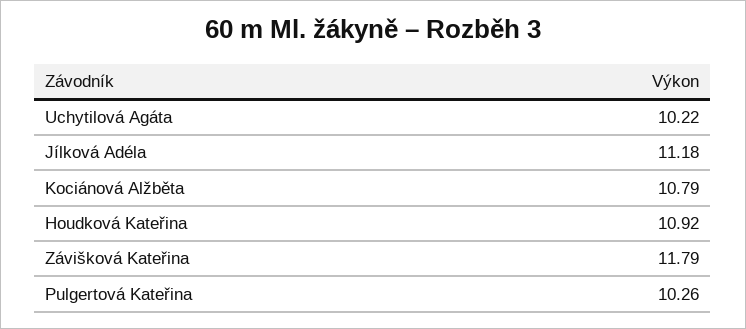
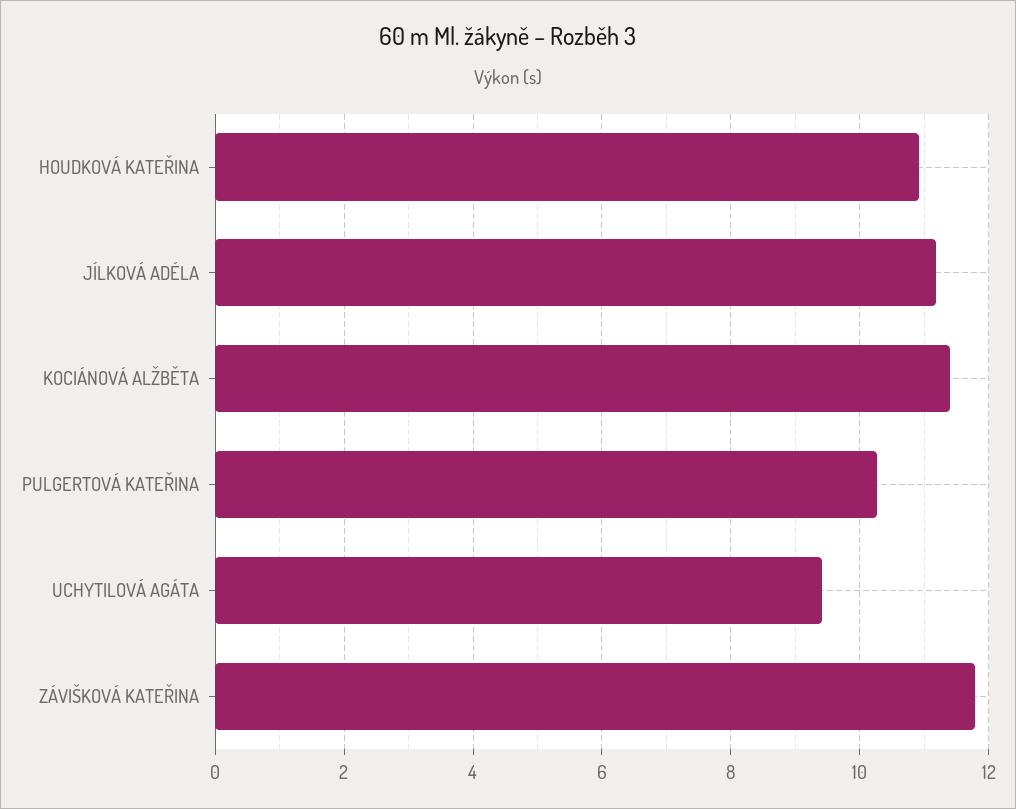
  {
-   "Uchytilová Agáta": 10.22,
+   "Uchytilová Agáta": 9.4,
    "Jílková Adéla": 11.18,
-   "Kociánová Alžběta": 10.79,
+   "Kociánová Alžběta": 11.4,
    "Houdková Kateřina": 10.92,
    "Závišková Kateřina": 11.79,
    "Pulgertová Kateřina": 10.26
  }

